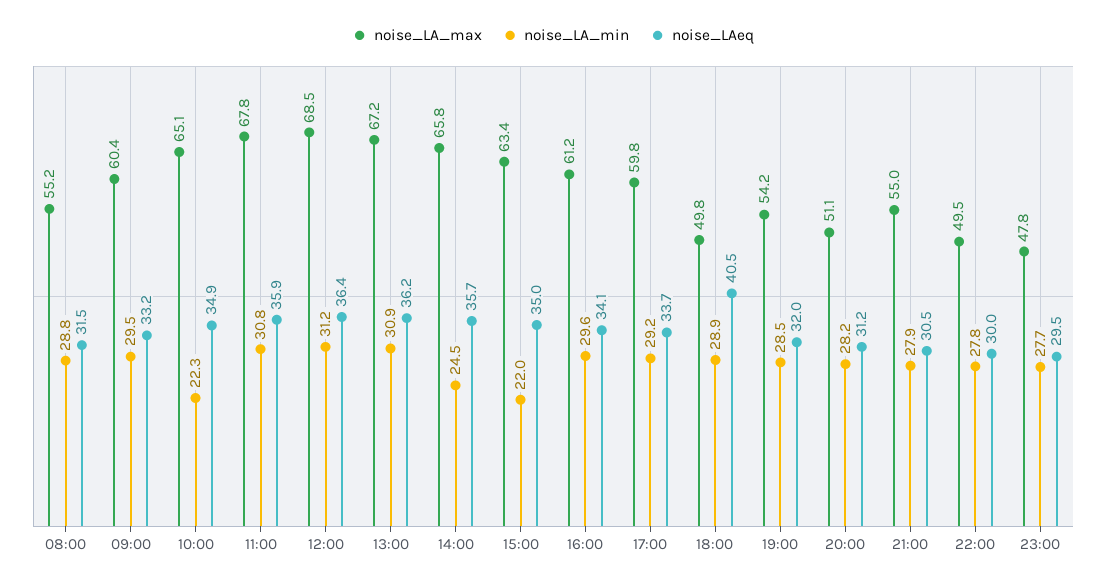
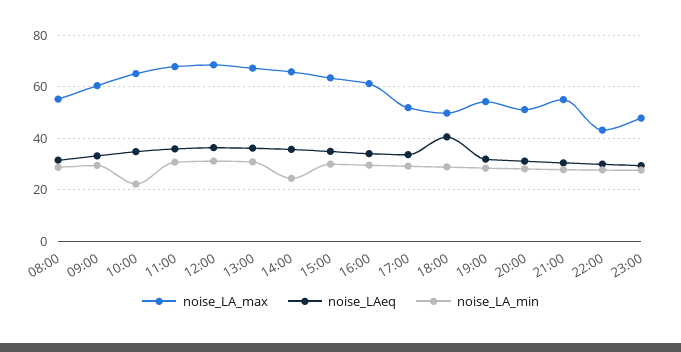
  {
    "noise_LA_max": {
      "08:00": 55.2,
      "09:00": 60.4,
      "10:00": 65.1,
      "11:00": 67.8,
      "12:00": 68.5,
      "13:00": 67.2,
      "14:00": 65.8,
      "15:00": 63.4,
      "16:00": 61.2,
-     "17:00": 59.8,
+     "17:00": 52.5,
      "18:00": 49.8,
      "19:00": 54.2,
      "20:00": 51.1,
      "21:00": 55,
-     "22:00": 49.5,
+     "22:00": 42.5,
      "23:00": 47.8
    },
    "noise_LA_min": {
      "08:00": 28.8,
      "09:00": 29.5,
      "10:00": 22.3,
      "11:00": 30.8,
      "12:00": 31.2,
      "13:00": 30.9,
      "14:00": 24.5,
-     "15:00": 22,
+     "15:00": 30,
      "16:00": 29.6,
      "17:00": 29.2,
      "18:00": 28.9,
      "19:00": 28.5,
      "20:00": 28.2,
      "21:00": 27.9,
      "22:00": 27.8,
      "23:00": 27.7
    },
    "noise_LAeq": {
      "08:00": 31.5,
      "09:00": 33.2,
      "10:00": 34.9,
      "11:00": 35.9,
      "12:00": 36.4,
      "13:00": 36.2,
      "14:00": 35.7,
      "15:00": 35,
      "16:00": 34.1,
      "17:00": 33.7,
      "18:00": 40.5,
      "19:00": 32,
      "20:00": 31.2,
      "21:00": 30.5,
      "22:00": 30,
      "23:00": 29.5
    }
  }

